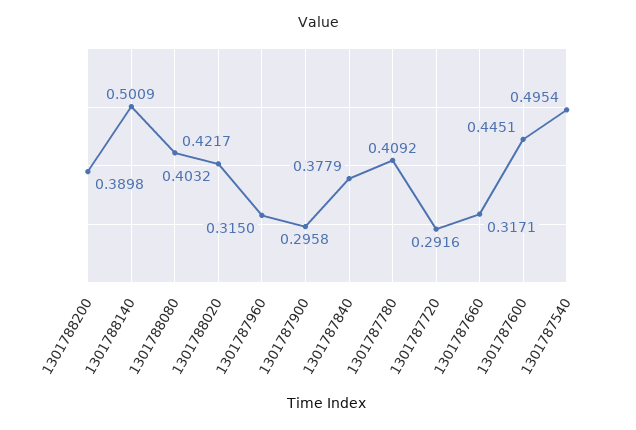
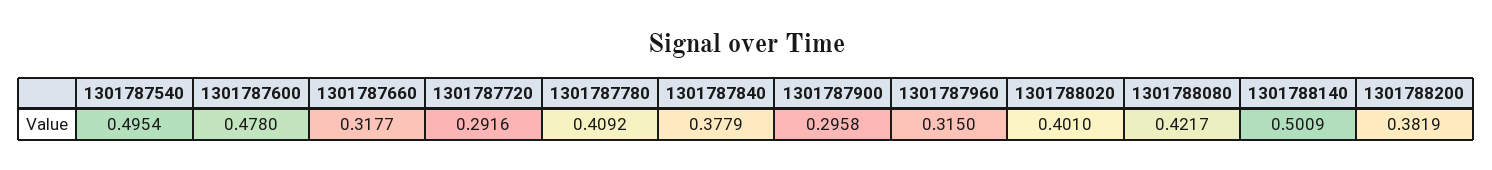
  {
-   "1301788200": 0.3898,
+   "1301788200": 0.3819,
    "1301788140": 0.5009,
    "1301788080": 0.4217,
-   "1301788020": 0.4032,
+   "1301788020": 0.401,
    "1301787960": 0.315,
    "1301787900": 0.2958,
    "1301787840": 0.3779,
    "1301787780": 0.4092,
    "1301787720": 0.2916,
-   "1301787660": 0.3171,
+   "1301787660": 0.3177,
-   "1301787600": 0.4451,
+   "1301787600": 0.478,
    "1301787540": 0.4954
  }

